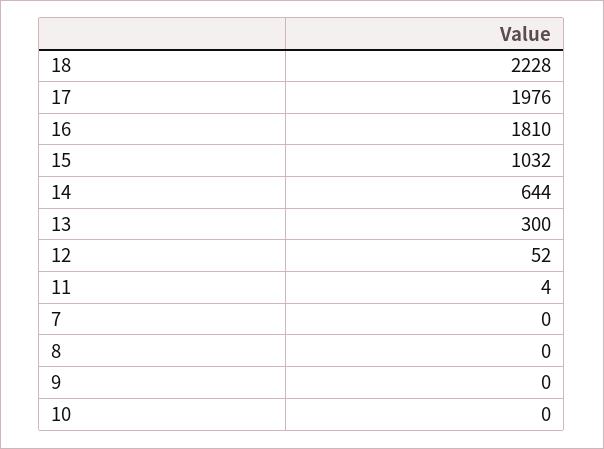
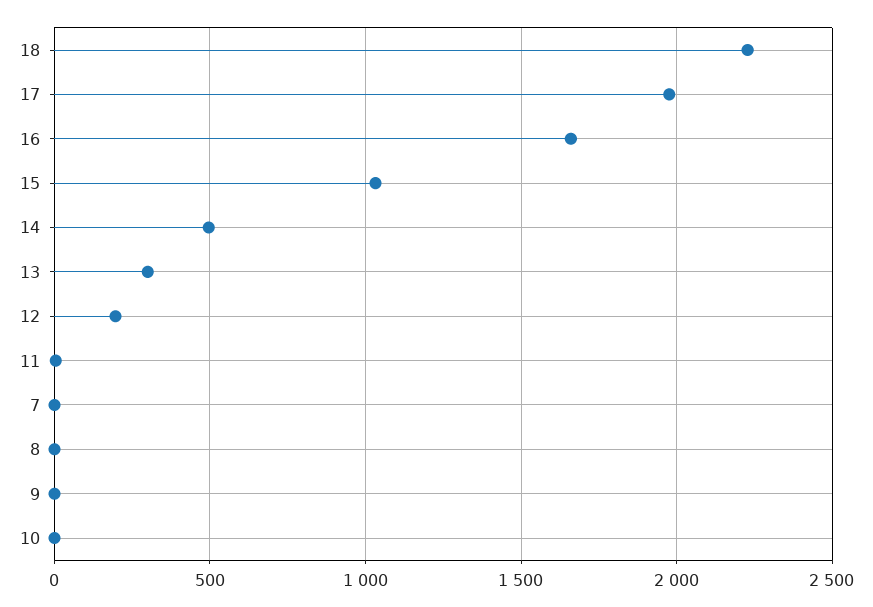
  {
    "18": 2228,
    "17": 1976,
-   "16": 1810,
+   "16": 1650,
    "15": 1032,
-   "14": 644,
+   "14": 500,
    "13": 300,
-   "12": 52,
+   "12": 200,
    "11": 4,
    "7": 0,
    "8": 0,
    "9": 0,
    "10": 0
  }

